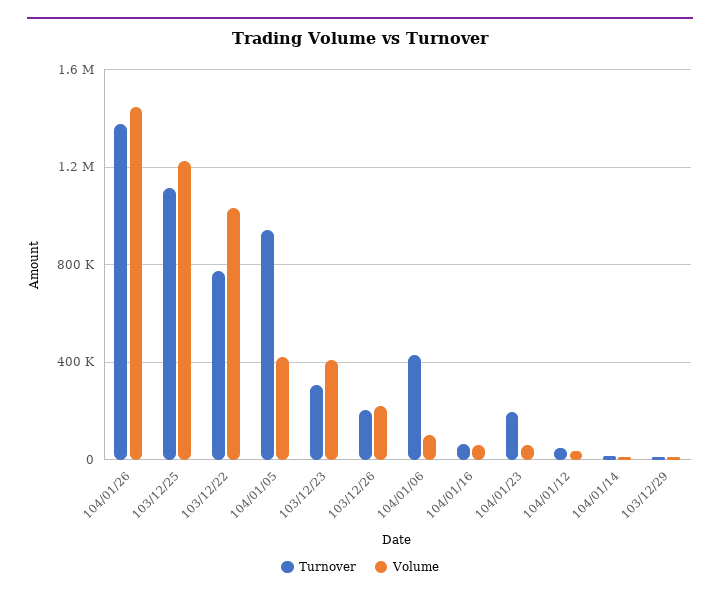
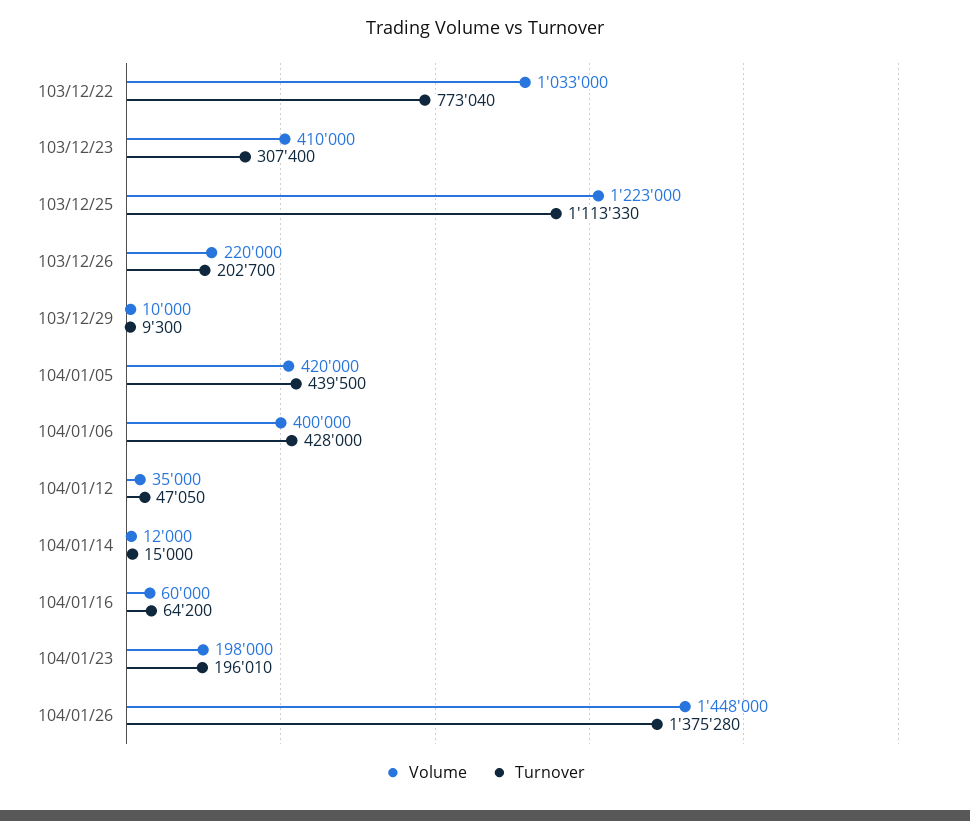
  {
    "Turnover": {
      "104/01/26": 1375280,
      "103/12/25": 1113330,
      "103/12/22": 773040,
-     "104/01/05": 950000,
+     "104/01/05": 439500,
      "103/12/23": 307400,
      "103/12/26": 202700,
      "104/01/06": 428000,
      "104/01/16": 64200,
      "104/01/23": 196010,
      "104/01/12": 47050,
      "104/01/14": 15000,
      "103/12/29": 9300
    },
    "Volume": {
      "104/01/26": 1448000,
      "103/12/25": 1223000,
      "103/12/22": 1033000,
      "104/01/05": 420000,
      "103/12/23": 410000,
      "103/12/26": 220000,
-     "104/01/06": 100000,
+     "104/01/06": 400000,
      "104/01/16": 60000,
-     "104/01/23": 50000,
+     "104/01/23": 198000,
      "104/01/12": 35000,
      "104/01/14": 12000,
      "103/12/29": 10000
    }
  }

